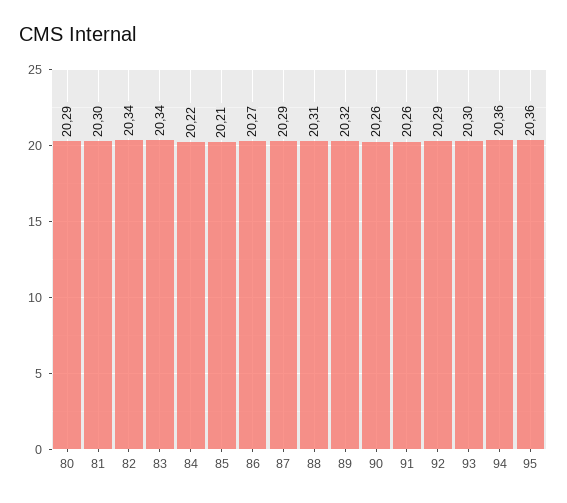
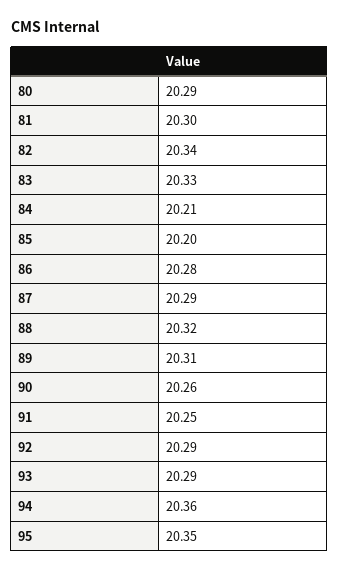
  {
    "80": 20.29,
    "81": 20.3,
    "82": 20.34,
-   "83": 20.34,
+   "83": 20.33,
-   "84": 20.22,
+   "84": 20.21,
-   "85": 20.21,
+   "85": 20.2,
-   "86": 20.27,
+   "86": 20.28,
    "87": 20.29,
-   "88": 20.31,
+   "88": 20.32,
-   "89": 20.32,
+   "89": 20.31,
    "90": 20.26,
-   "91": 20.26,
+   "91": 20.25,
    "92": 20.29,
-   "93": 20.3,
+   "93": 20.29,
    "94": 20.36,
-   "95": 20.36
+   "95": 20.35
  }

